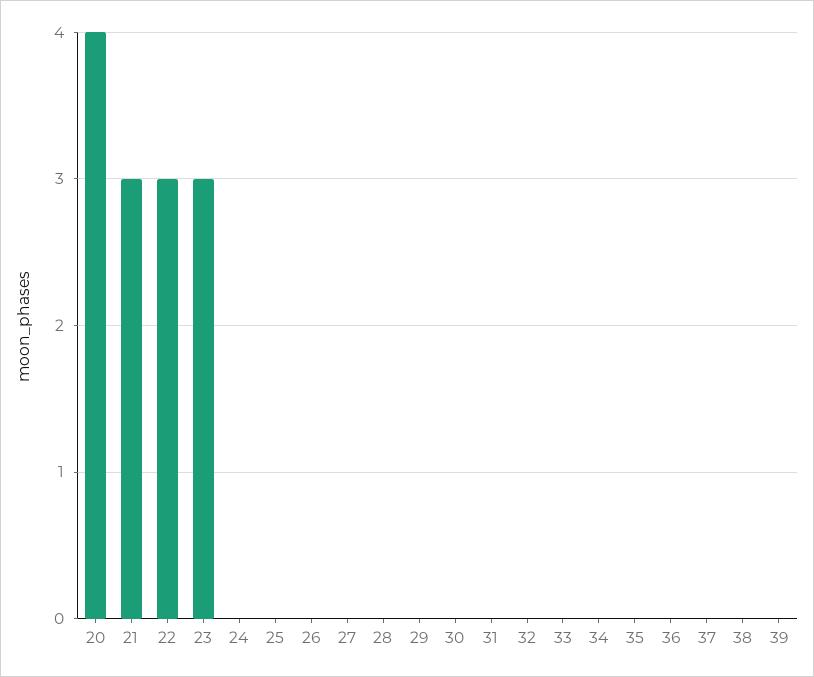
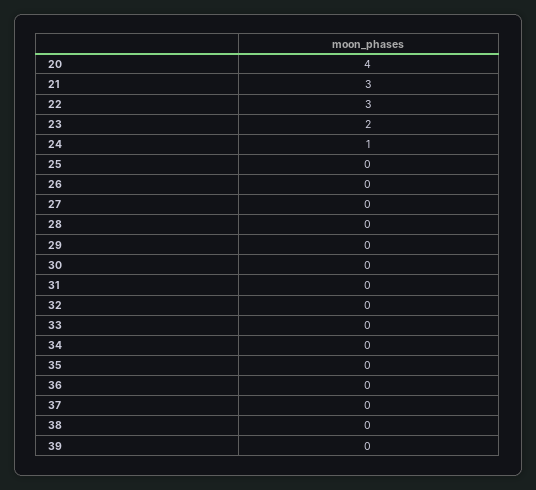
  {
    "20": 4,
    "21": 3,
    "22": 3,
-   "23": 3,
+   "23": 2,
-   "24": 0,
+   "24": 1,
    "25": 0,
    "26": 0,
    "27": 0,
    "28": 0,
    "29": 0,
    "30": 0,
    "31": 0,
    "32": 0,
    "33": 0,
    "34": 0,
    "35": 0,
    "36": 0,
    "37": 0,
    "38": 0,
    "39": 0
  }

